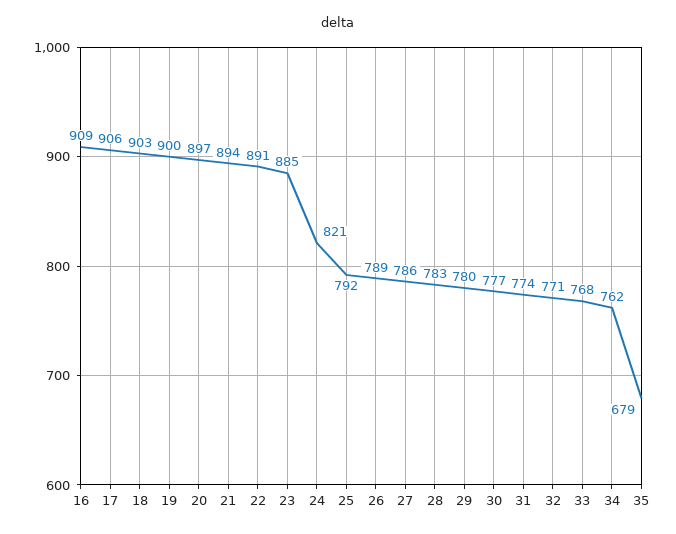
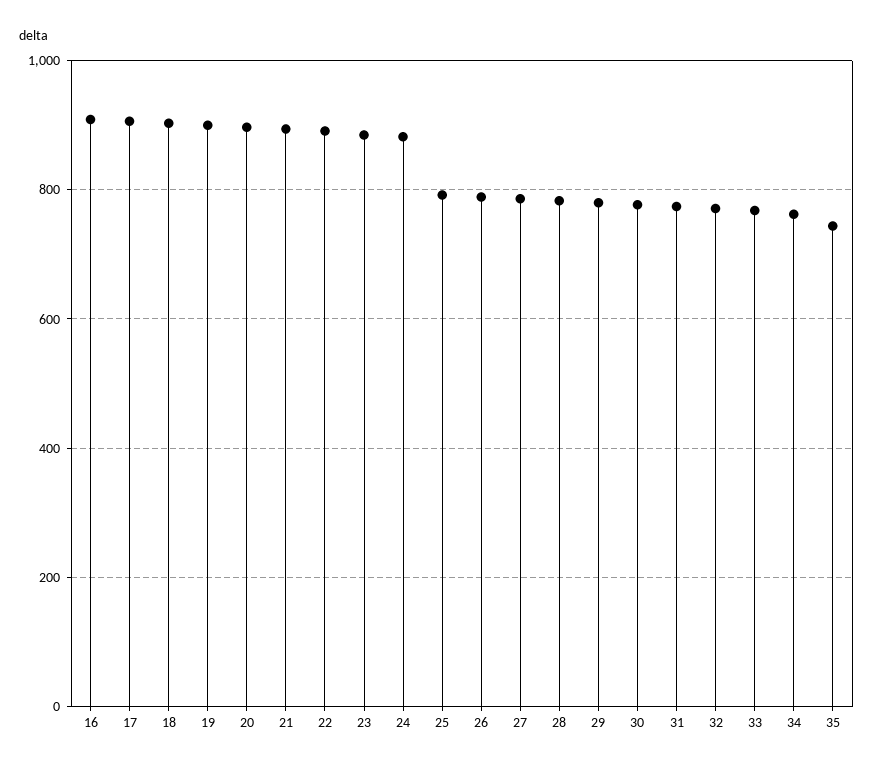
  {
    "16": 909,
    "17": 906,
    "18": 903,
    "19": 900,
    "20": 897,
    "21": 894,
    "22": 891,
    "23": 885,
-   "24": 821,
+   "24": 880,
    "25": 792,
    "26": 789,
    "27": 786,
    "28": 783,
    "29": 780,
    "30": 777,
    "31": 774,
    "32": 771,
    "33": 768,
    "34": 762,
-   "35": 679
+   "35": 740
  }

